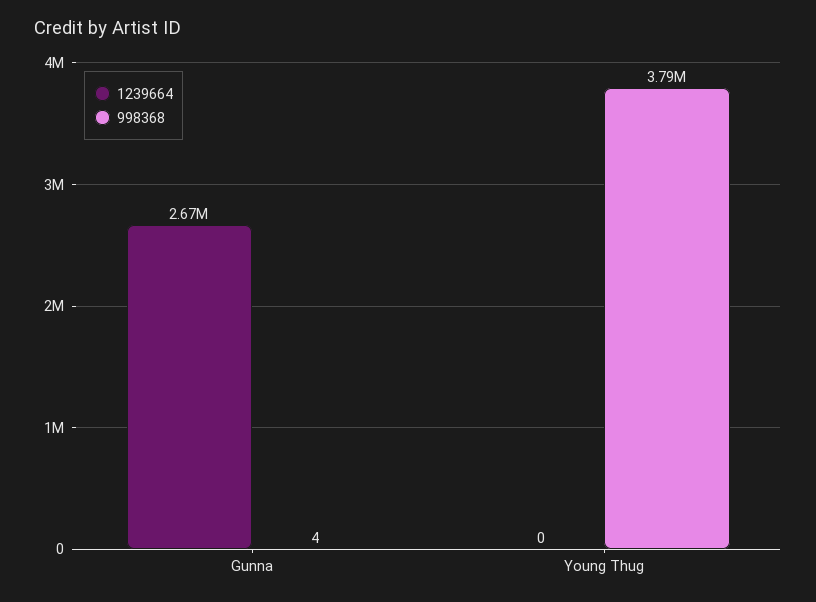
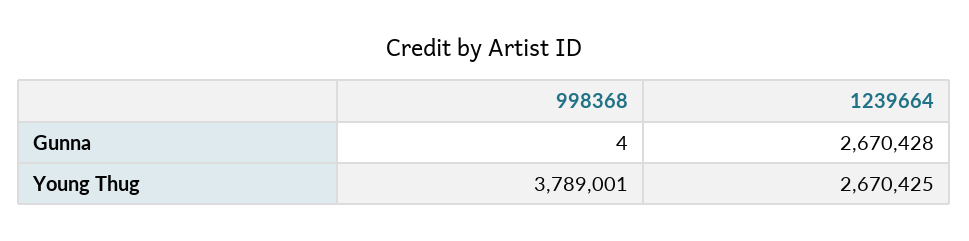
  {
    "1239664": {
      "Gunna": 2670428,
-     "Young Thug": 0
+     "Young Thug": 2670425
    },
    "998368": {
      "Gunna": 4,
      "Young Thug": 3789001
    }
  }

